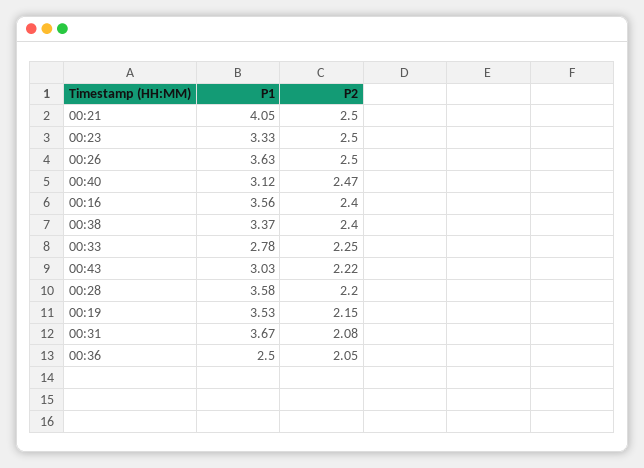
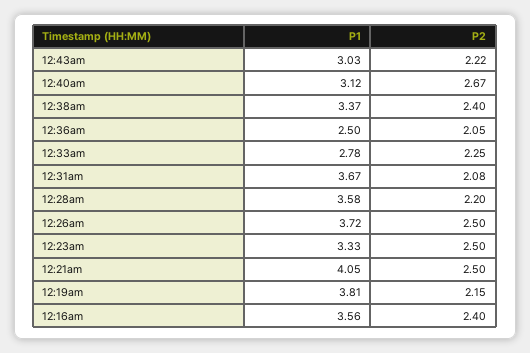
  {
    "P1": {
      "00:21": 4.05,
      "00:23": 3.33,
-     "00:26": 3.63,
+     "00:26": 3.72,
      "00:40": 3.12,
      "00:16": 3.56,
      "00:38": 3.37,
      "00:33": 2.78,
      "00:43": 3.03,
      "00:28": 3.58,
-     "00:19": 3.53,
+     "00:19": 3.81,
      "00:31": 3.67,
      "00:36": 2.5
    },
    "P2": {
      "00:21": 2.5,
      "00:23": 2.5,
      "00:26": 2.5,
-     "00:40": 2.47,
+     "00:40": 2.67,
      "00:16": 2.4,
      "00:38": 2.4,
      "00:33": 2.25,
      "00:43": 2.22,
      "00:28": 2.2,
      "00:19": 2.15,
      "00:31": 2.08,
      "00:36": 2.05
    }
  }

